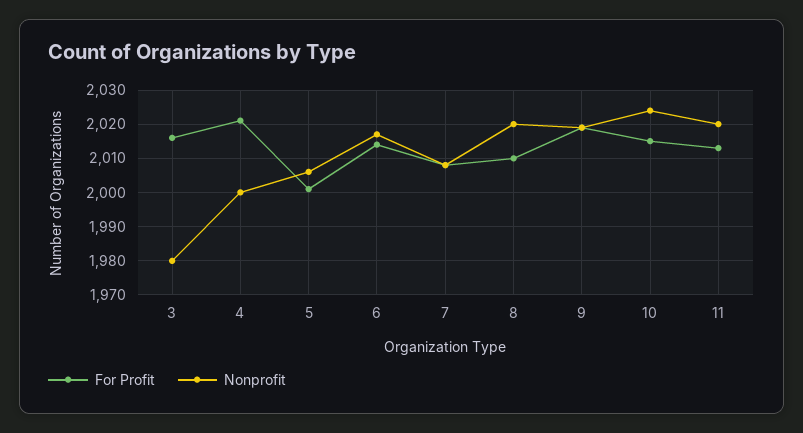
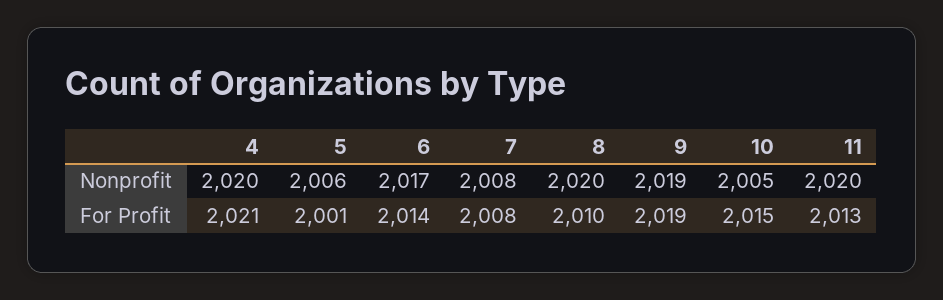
  {
    "For Profit": {
-     "3": 2015,
      "4": 2021,
      "5": 2001,
      "6": 2014,
      "7": 2008,
      "8": 2010,
      "9": 2019,
      "10": 2015,
      "11": 2013
    },
    "Nonprofit": {
-     "3": 1980,
-     "4": 2000,
+     "4": 2020,
      "5": 2006,
      "6": 2017,
      "7": 2008,
      "8": 2020,
      "9": 2019,
-     "10": 2025,
+     "10": 2005,
      "11": 2020
    }
  }

